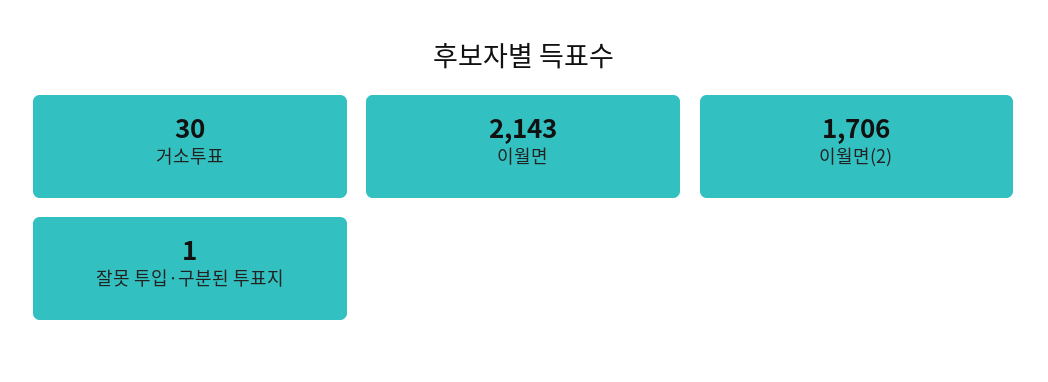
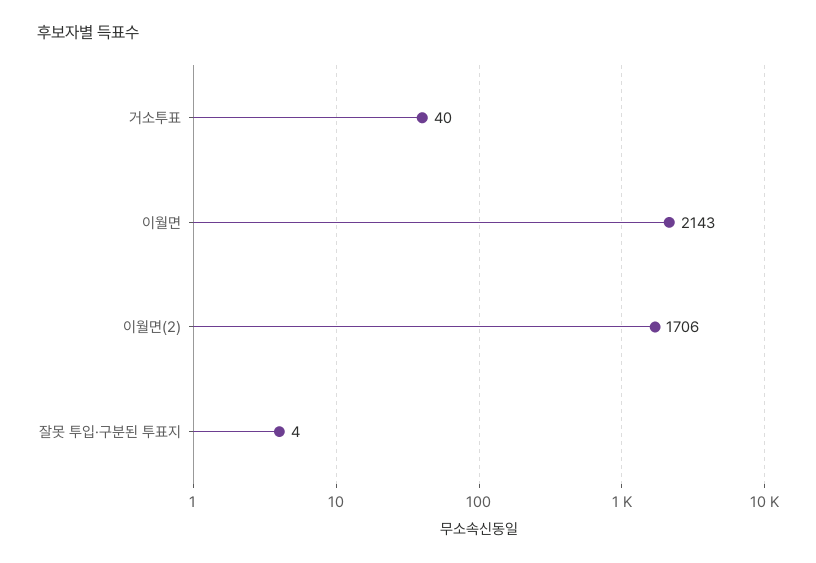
  {
-   "거소투표": 30,
+   "거소투표": 40,
    "이월면": 2143,
    "이월면(2)": 1706,
-   "잘못 투입·구분된 투표지": 1
+   "잘못 투입·구분된 투표지": 4
  }

